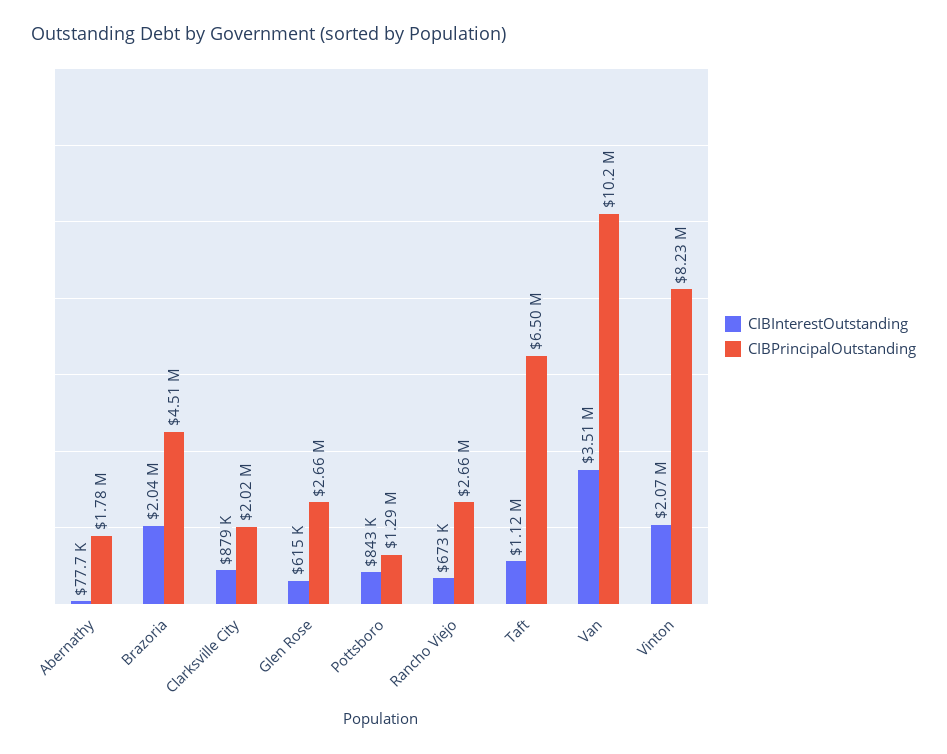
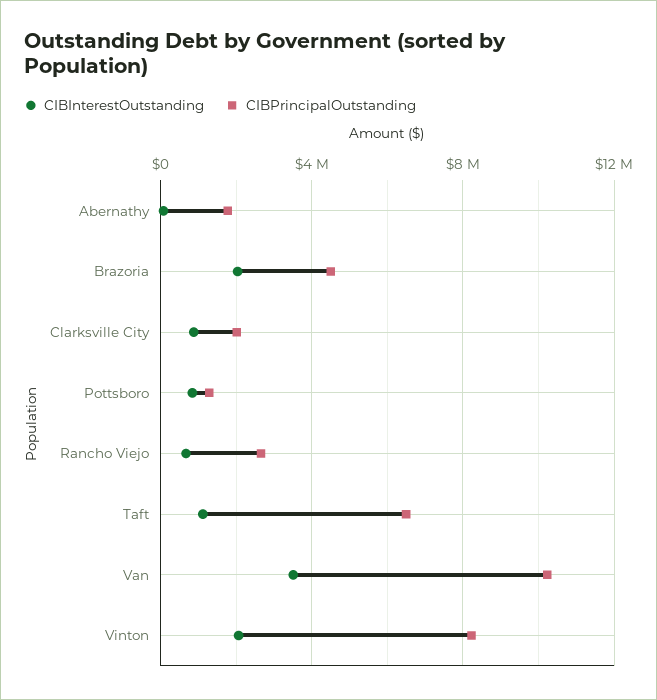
  {
    "CIBInterestOutstanding": {
      "Abernathy": 77700,
      "Brazoria": 2040000,
      "Clarksville City": 879000,
-     "Glen Rose": 615000,
      "Pottsboro": 843000,
      "Rancho Viejo": 673000,
      "Taft": 1120000,
      "Van": 3510000,
      "Vinton": 2070000
    },
    "CIBPrincipalOutstanding": {
      "Abernathy": 1780000,
      "Brazoria": 4510000,
      "Clarksville City": 2020000,
-     "Glen Rose": 2660000,
      "Pottsboro": 1290000,
      "Rancho Viejo": 2660000,
      "Taft": 6500000,
      "Van": 10200000,
      "Vinton": 8230000
    }
  }

